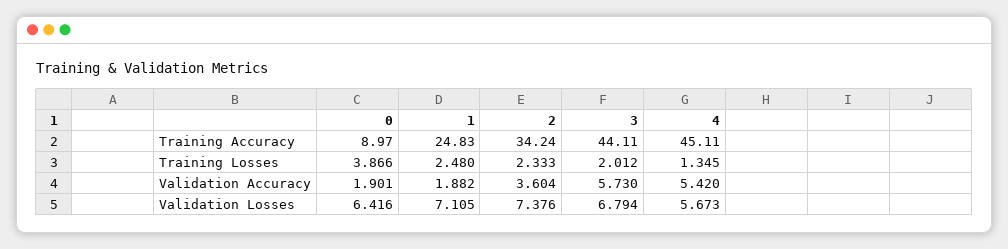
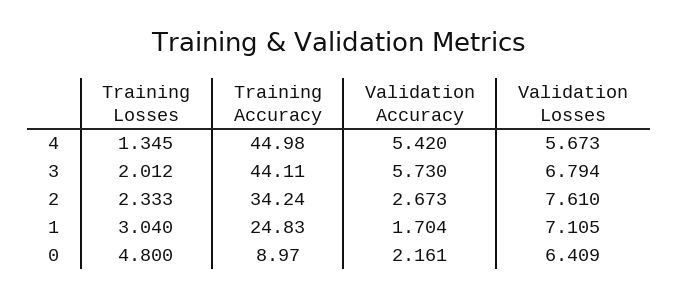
  {
    "0": {
      "Training Accuracy": 8.97,
-     "Training Losses": 3.866,
+     "Training Losses": 4.8,
-     "Validation Accuracy": 1.901,
+     "Validation Accuracy": 2.161,
-     "Validation Losses": 6.416
+     "Validation Losses": 6.409
    },
    "1": {
      "Training Accuracy": 24.83,
-     "Training Losses": 2.48,
+     "Training Losses": 3.04,
-     "Validation Accuracy": 1.882,
+     "Validation Accuracy": 1.704,
      "Validation Losses": 7.105
    },
    "2": {
      "Training Accuracy": 34.24,
      "Training Losses": 2.333,
-     "Validation Accuracy": 3.604,
+     "Validation Accuracy": 2.673,
-     "Validation Losses": 7.376
+     "Validation Losses": 7.61
    },
    "3": {
      "Training Accuracy": 44.11,
      "Training Losses": 2.012,
      "Validation Accuracy": 5.73,
      "Validation Losses": 6.794
    },
    "4": {
-     "Training Accuracy": 45.11,
+     "Training Accuracy": 44.98,
      "Training Losses": 1.345,
      "Validation Accuracy": 5.42,
      "Validation Losses": 5.673
    }
  }

